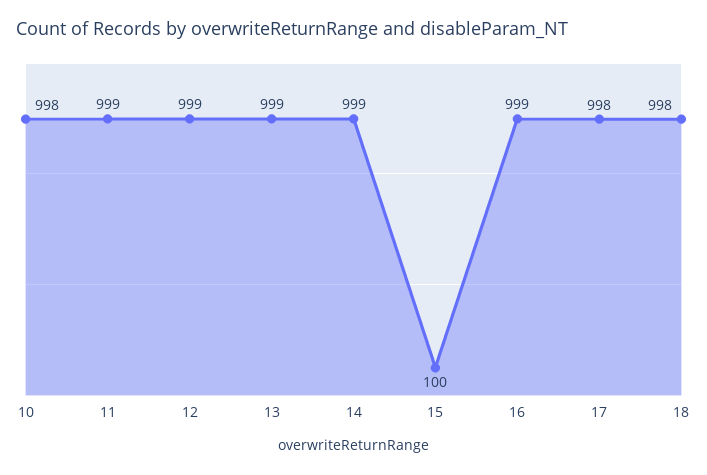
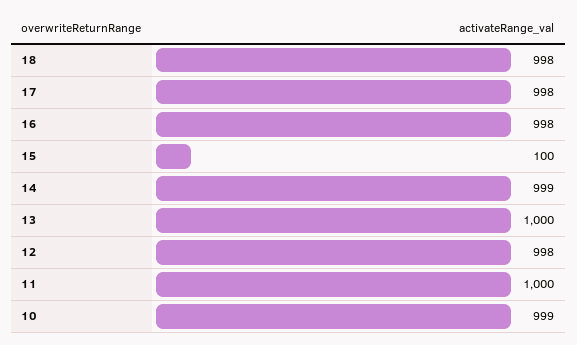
  {
-   "10": 998,
+   "10": 999,
-   "11": 999,
+   "11": 1000,
-   "12": 999,
+   "12": 998,
-   "13": 999,
+   "13": 1000,
    "14": 999,
    "15": 100,
-   "16": 999,
+   "16": 998,
    "17": 998,
    "18": 998
  }

